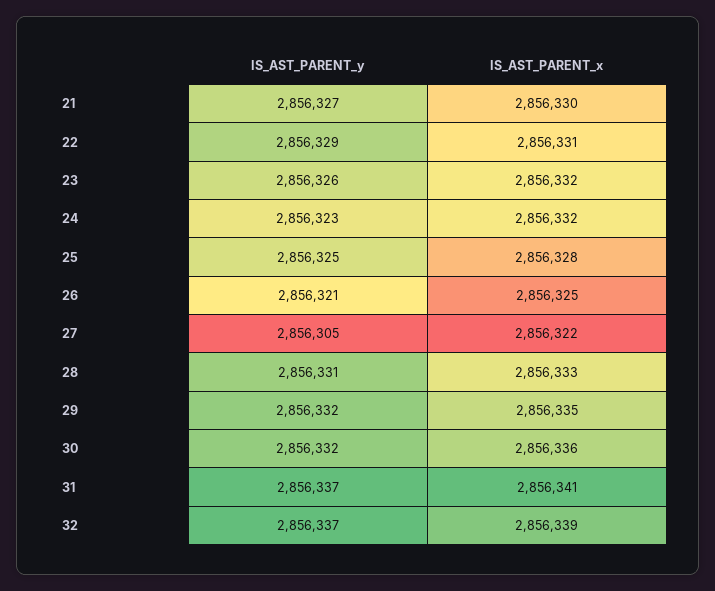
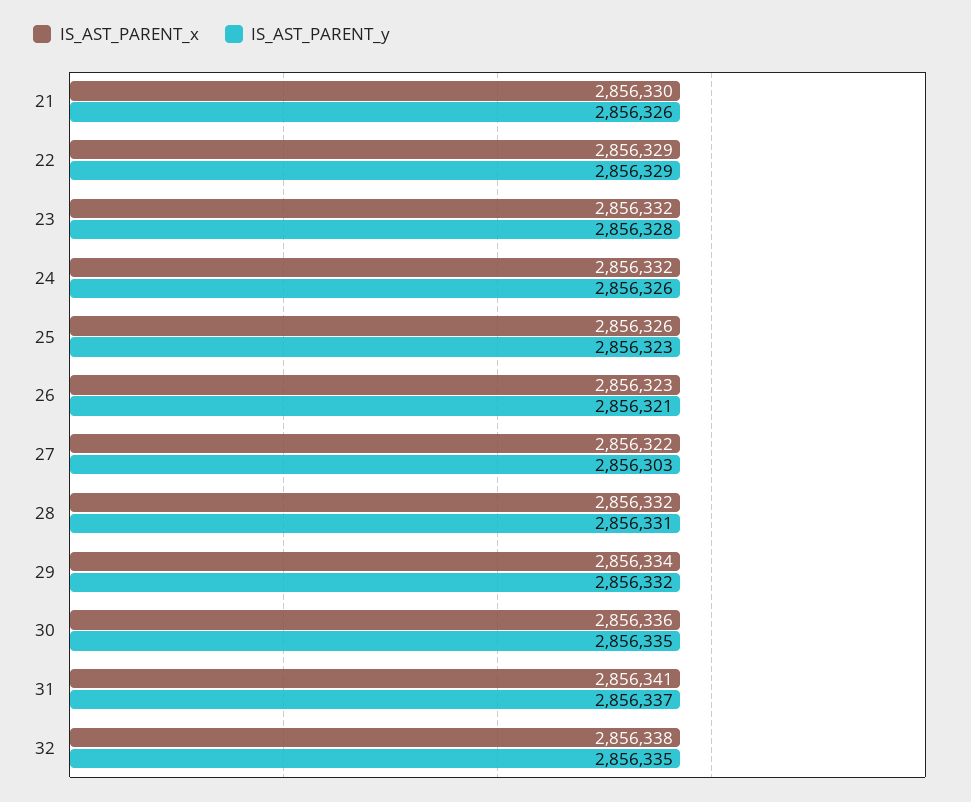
  {
    "IS_AST_PARENT_y": {
-     "21": 2856327,
+     "21": 2856326,
      "22": 2856329,
-     "23": 2856326,
+     "23": 2856328,
-     "24": 2856323,
+     "24": 2856326,
-     "25": 2856325,
+     "25": 2856323,
      "26": 2856321,
-     "27": 2856305,
+     "27": 2856303,
      "28": 2856331,
      "29": 2856332,
-     "30": 2856332,
+     "30": 2856335,
      "31": 2856337,
-     "32": 2856337
+     "32": 2856335
    },
    "IS_AST_PARENT_x": {
      "21": 2856330,
-     "22": 2856331,
+     "22": 2856329,
      "23": 2856332,
      "24": 2856332,
-     "25": 2856328,
+     "25": 2856326,
-     "26": 2856325,
+     "26": 2856323,
      "27": 2856322,
-     "28": 2856333,
+     "28": 2856332,
-     "29": 2856335,
+     "29": 2856334,
      "30": 2856336,
      "31": 2856341,
-     "32": 2856339
+     "32": 2856338
    }
  }

